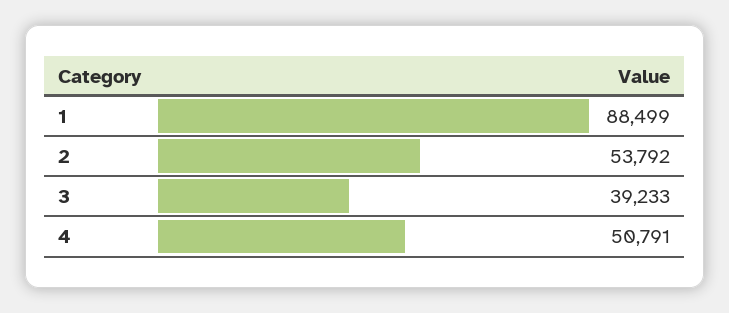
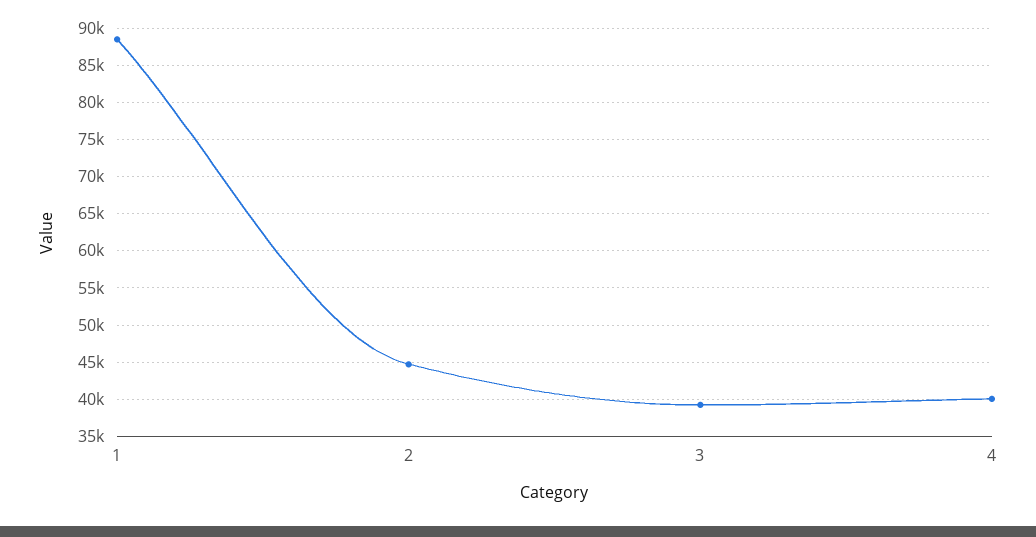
  {
    "1": 88499,
-   "2": 53792,
+   "2": 45000,
    "3": 39233,
-   "4": 50791
+   "4": 40000
  }

